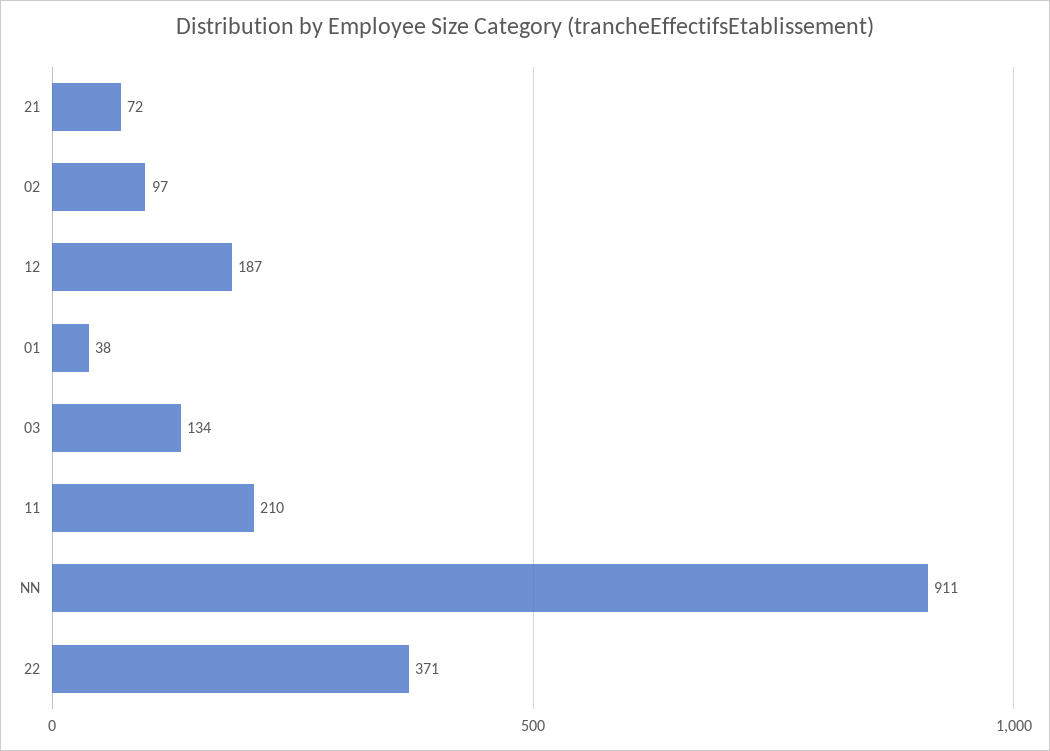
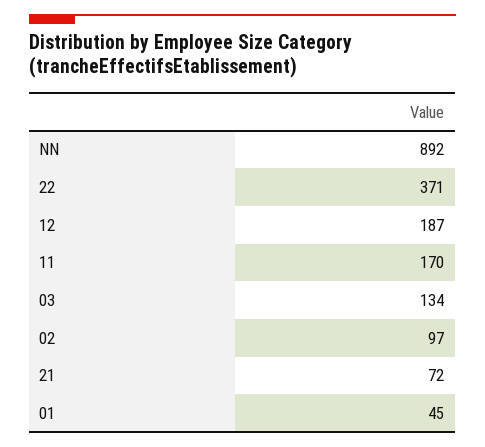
  {
    "21": 72,
    "02": 97,
    "12": 187,
-   "01": 38,
+   "01": 45,
    "03": 134,
-   "11": 210,
+   "11": 170,
-   "NN": 911,
+   "NN": 892,
    "22": 371
  }

